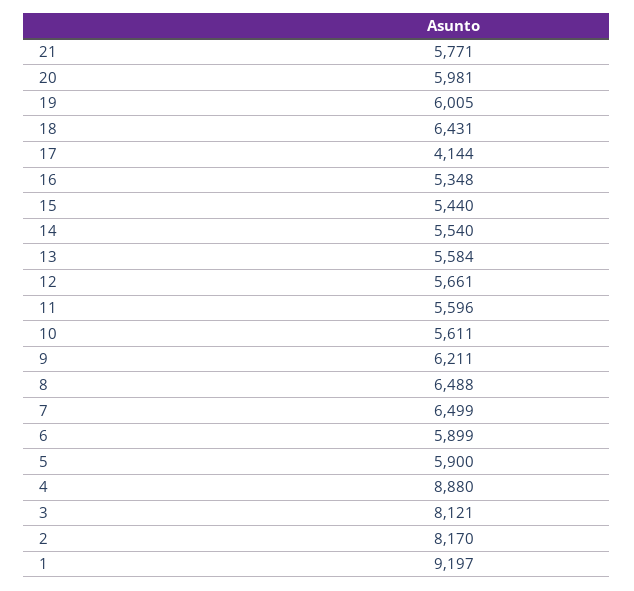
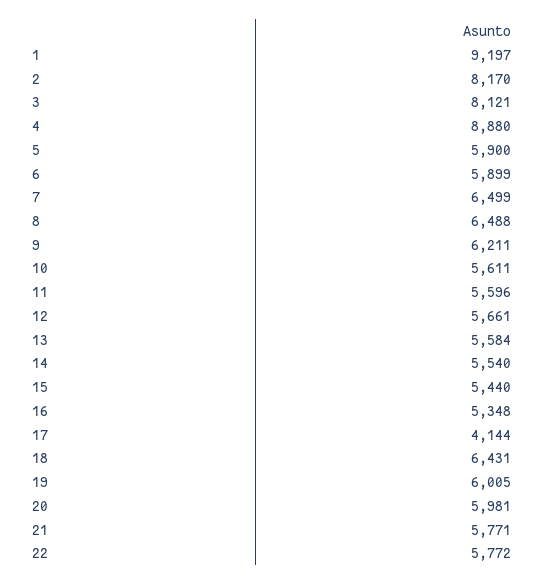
  {
    "21": 5771,
    "20": 5981,
    "19": 6005,
    "18": 6431,
    "17": 4144,
    "16": 5348,
    "15": 5440,
    "14": 5540,
    "13": 5584,
    "12": 5661,
    "11": 5596,
    "10": 5611,
    "9": 6211,
    "8": 6488,
    "7": 6499,
    "6": 5899,
    "5": 5900,
    "4": 8880,
    "3": 8121,
    "2": 8170,
-   "1": 9197
+   "1": 9197,
+   "22": 5772
  }

